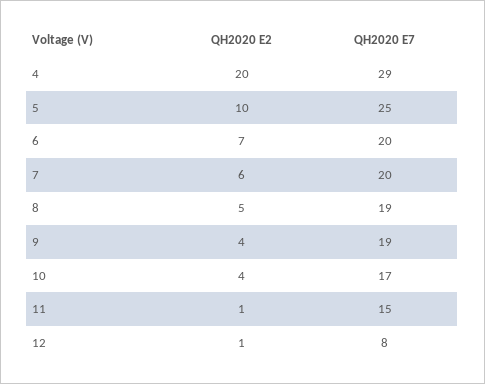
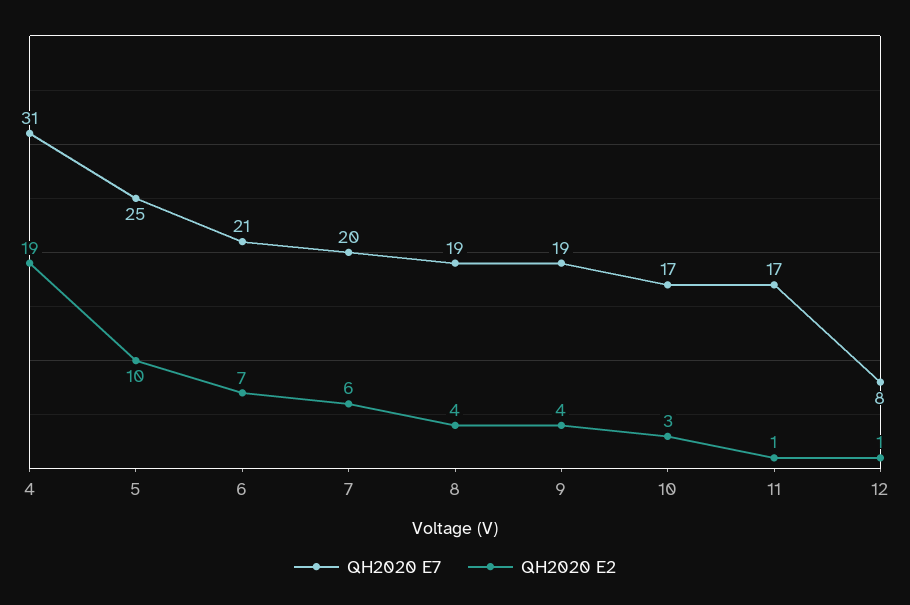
  {
    "QH2020 E2": {
-     "4": 20,
+     "4": 19,
      "5": 10,
      "6": 7,
      "7": 6,
-     "8": 5,
+     "8": 4,
      "9": 4,
-     "10": 4,
+     "10": 3,
      "11": 1,
      "12": 1
    },
    "QH2020 E7": {
-     "4": 29,
+     "4": 31,
      "5": 25,
-     "6": 20,
+     "6": 21,
      "7": 20,
      "8": 19,
      "9": 19,
      "10": 17,
-     "11": 15,
+     "11": 17,
      "12": 8
    }
  }

